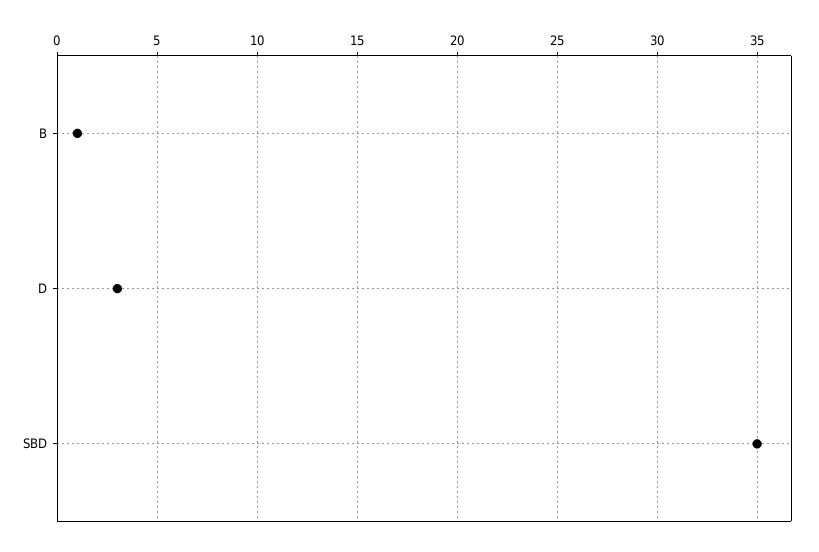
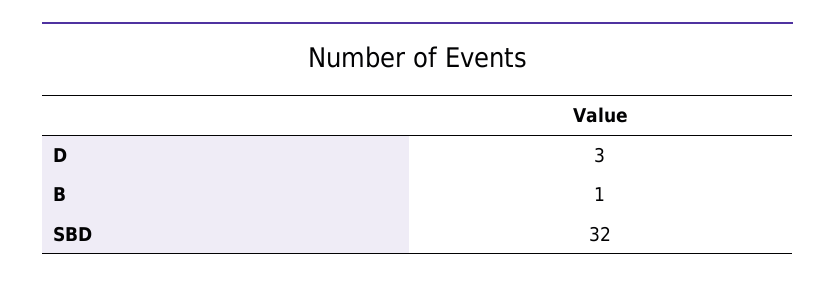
  {
    "B": 1,
    "D": 3,
-   "SBD": 35
+   "SBD": 32
  }

